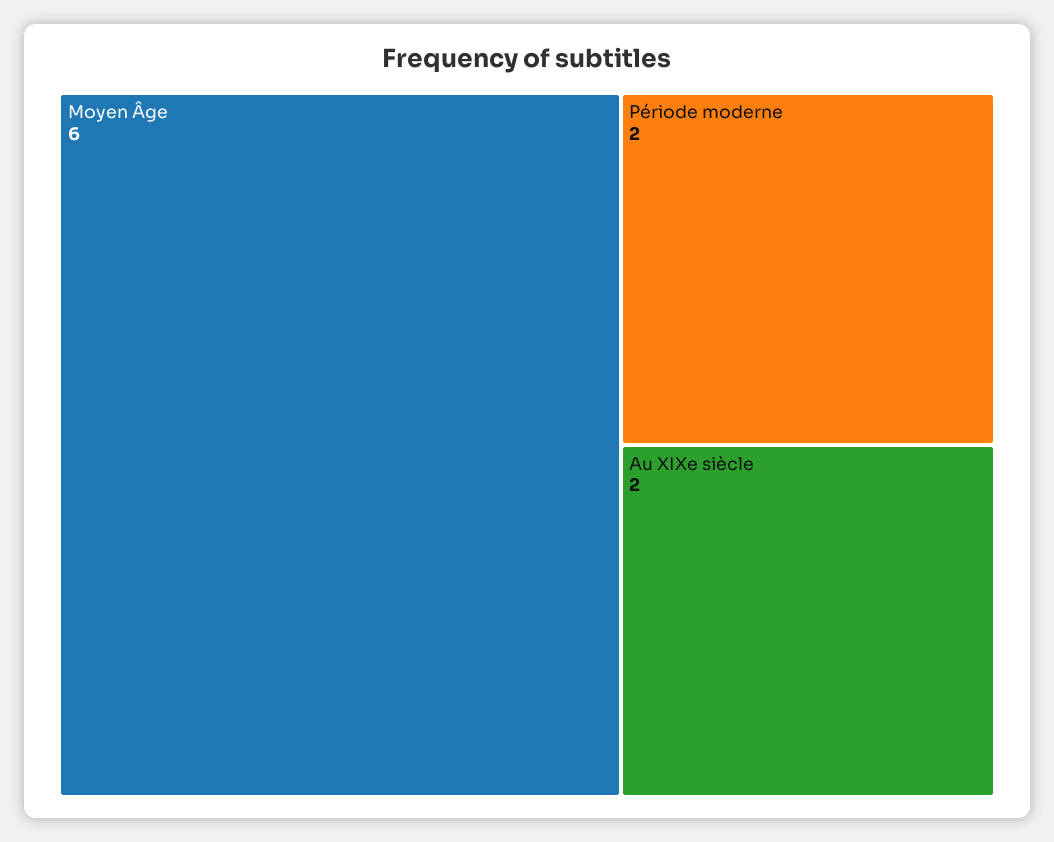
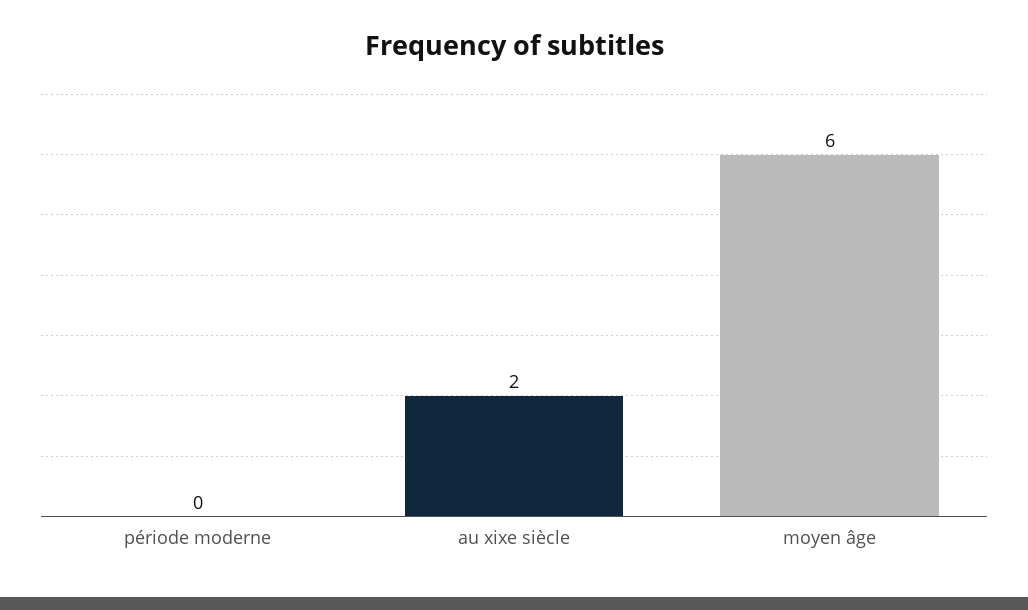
  {
    "Moyen Âge": 6,
-   "Période moderne": 2,
+   "Période moderne": 0,
    "Au XIXe siècle": 2
  }

